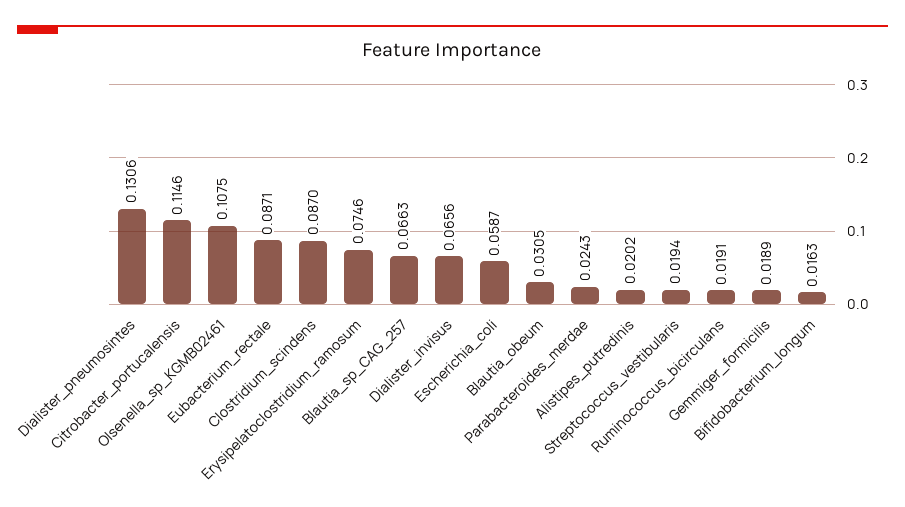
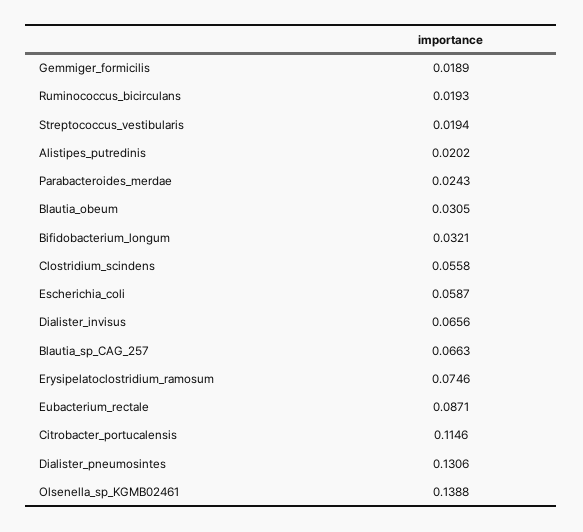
  {
    "Dialister_pneumosintes": 0.1306,
    "Citrobacter_portucalensis": 0.1146,
-   "Olsenella_sp_KGMB02461": 0.1075,
+   "Olsenella_sp_KGMB02461": 0.1388,
    "Eubacterium_rectale": 0.0871,
-   "Clostridium_scindens": 0.087,
+   "Clostridium_scindens": 0.0558,
    "Erysipelatoclostridium_ramosum": 0.0746,
    "Blautia_sp_CAG_257": 0.0663,
    "Dialister_invisus": 0.0656,
    "Escherichia_coli": 0.0587,
    "Blautia_obeum": 0.0305,
    "Parabacteroides_merdae": 0.0243,
    "Alistipes_putredinis": 0.0202,
    "Streptococcus_vestibularis": 0.0194,
-   "Ruminococcus_bicirculans": 0.0191,
+   "Ruminococcus_bicirculans": 0.0193,
    "Gemmiger_formicilis": 0.0189,
-   "Bifidobacterium_longum": 0.0163
+   "Bifidobacterium_longum": 0.0321
  }

